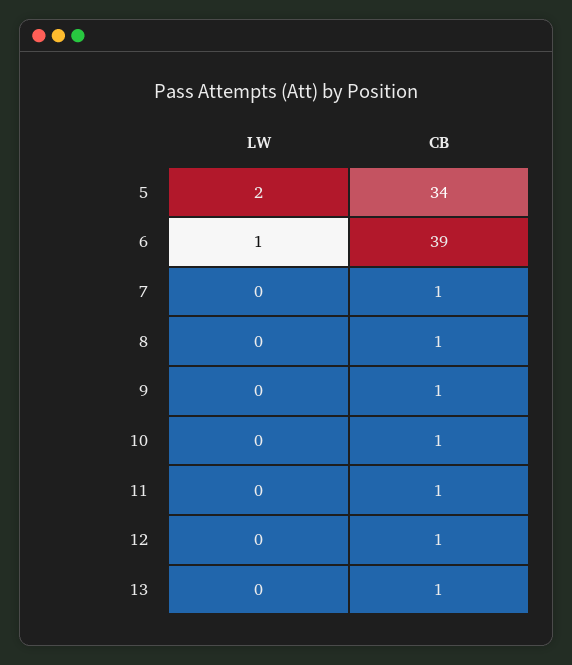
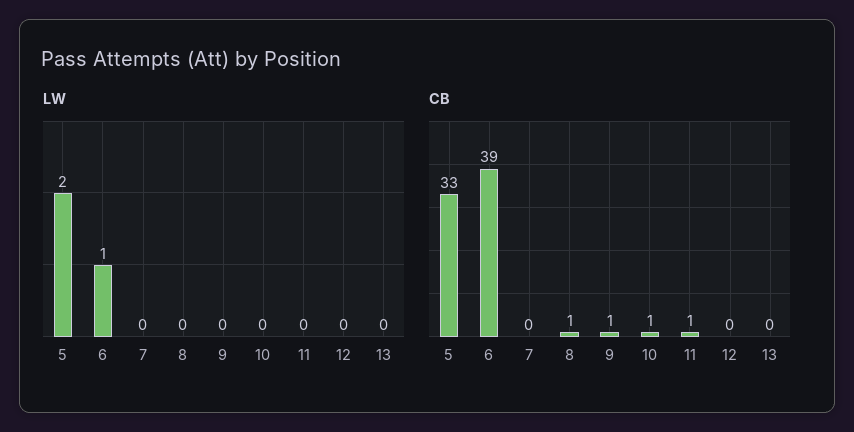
  {
    "LW": {
      "5": 2,
      "6": 1,
      "7": 0,
      "8": 0,
      "9": 0,
      "10": 0,
      "11": 0,
      "12": 0,
      "13": 0
    },
    "CB": {
-     "5": 34,
+     "5": 33,
      "6": 39,
-     "7": 1,
+     "7": 0,
      "8": 1,
      "9": 1,
      "10": 1,
      "11": 1,
-     "12": 1,
+     "12": 0,
-     "13": 1
+     "13": 0
    }
  }

